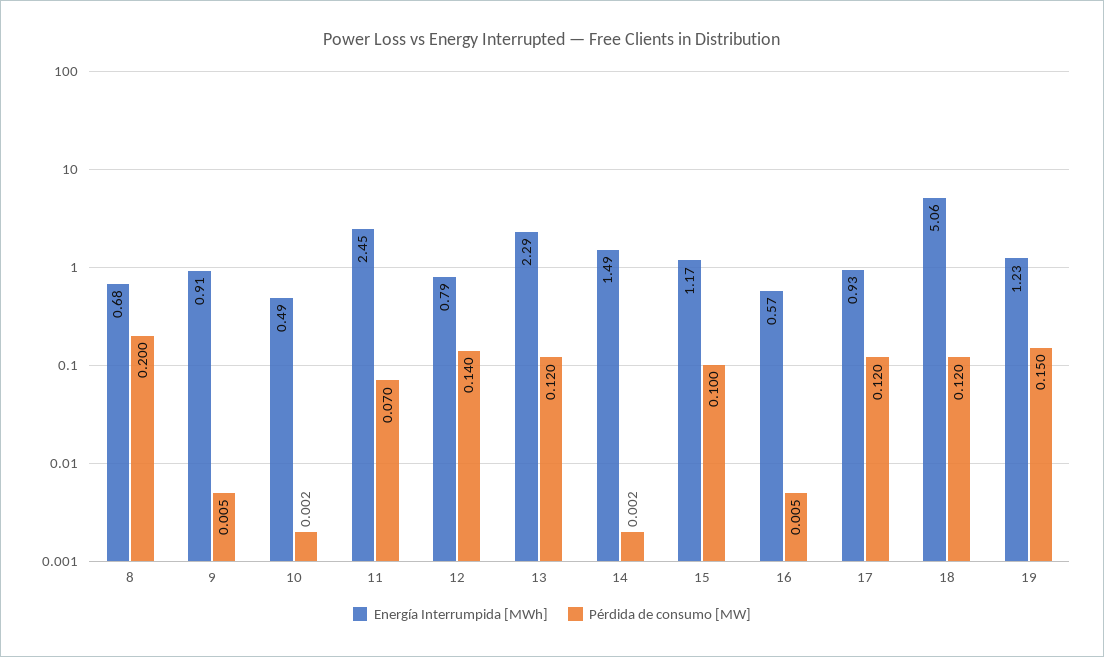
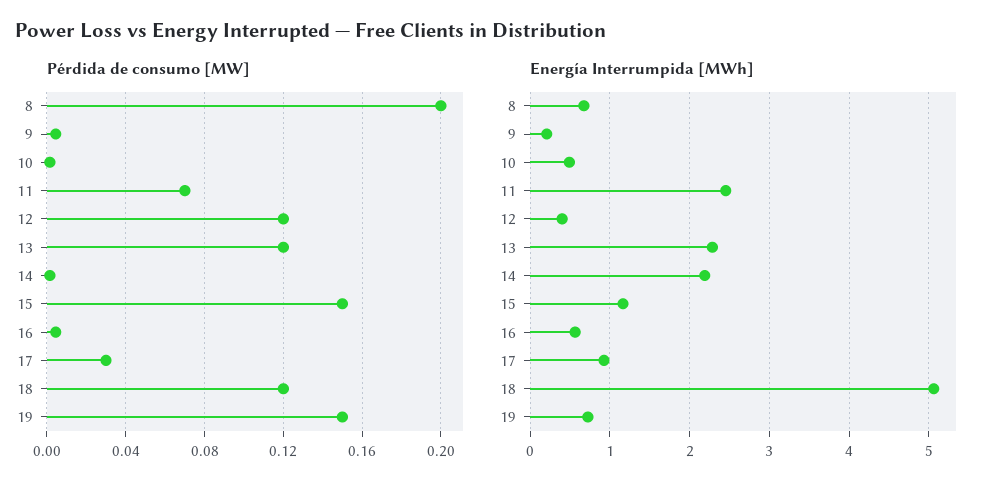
  {
    "Energía Interrumpida [MWh]": {
      "8": 0.68,
-     "9": 0.91,
+     "9": 0.2,
      "10": 0.49,
      "11": 2.45,
-     "12": 0.79,
+     "12": 0.4,
      "13": 2.29,
-     "14": 1.49,
+     "14": 2.2,
      "15": 1.17,
      "16": 0.57,
      "17": 0.93,
      "18": 5.06,
-     "19": 1.23
+     "19": 0.7
    },
    "Pérdida de consumo [MW]": {
      "8": 0.2,
      "9": 0.005,
      "10": 0.002,
      "11": 0.07,
-     "12": 0.14,
+     "12": 0.12,
      "13": 0.12,
      "14": 0.002,
-     "15": 0.1,
+     "15": 0.15,
      "16": 0.005,
-     "17": 0.12,
+     "17": 0.03,
      "18": 0.12,
      "19": 0.15
    }
  }

